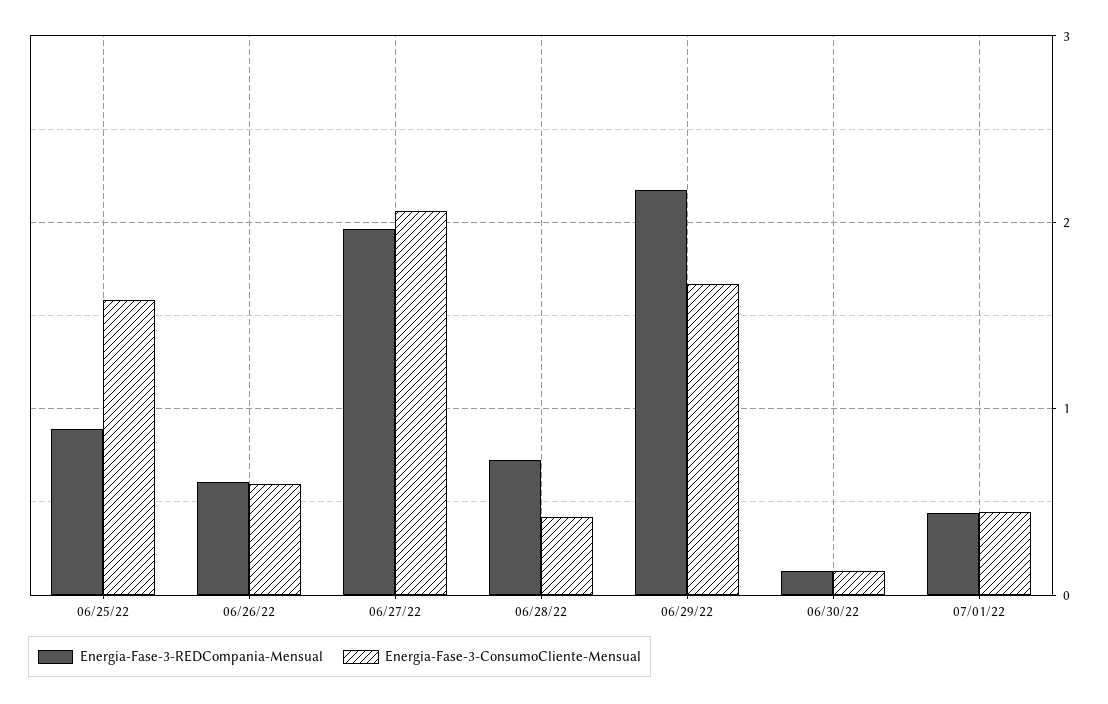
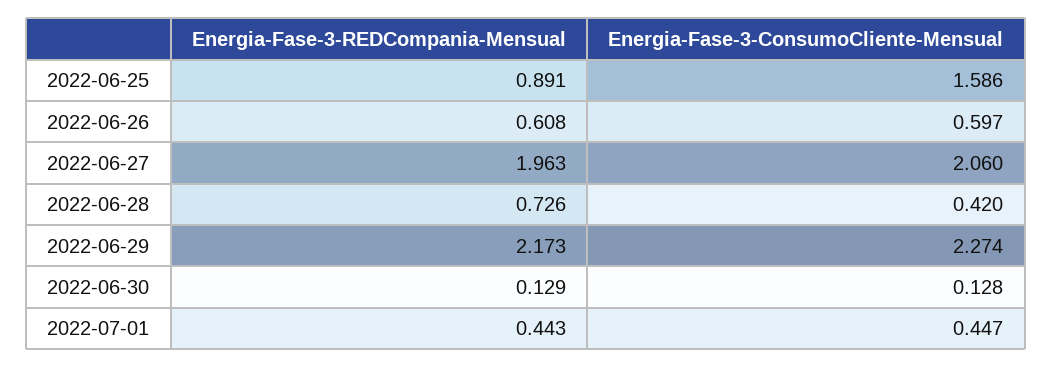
  {
    "Energia-Fase-3-REDCompania-Mensual": {
      "06/25/22": 0.891,
      "06/26/22": 0.608,
      "06/27/22": 1.963,
      "06/28/22": 0.726,
      "06/29/22": 2.173,
      "06/30/22": 0.129,
      "07/01/22": 0.443
    },
    "Energia-Fase-3-ConsumoCliente-Mensual": {
      "06/25/22": 1.586,
      "06/26/22": 0.597,
      "06/27/22": 2.06,
      "06/28/22": 0.42,
-     "06/29/22": 1.7,
+     "06/29/22": 2.274,
      "06/30/22": 0.128,
      "07/01/22": 0.447
    }
  }

